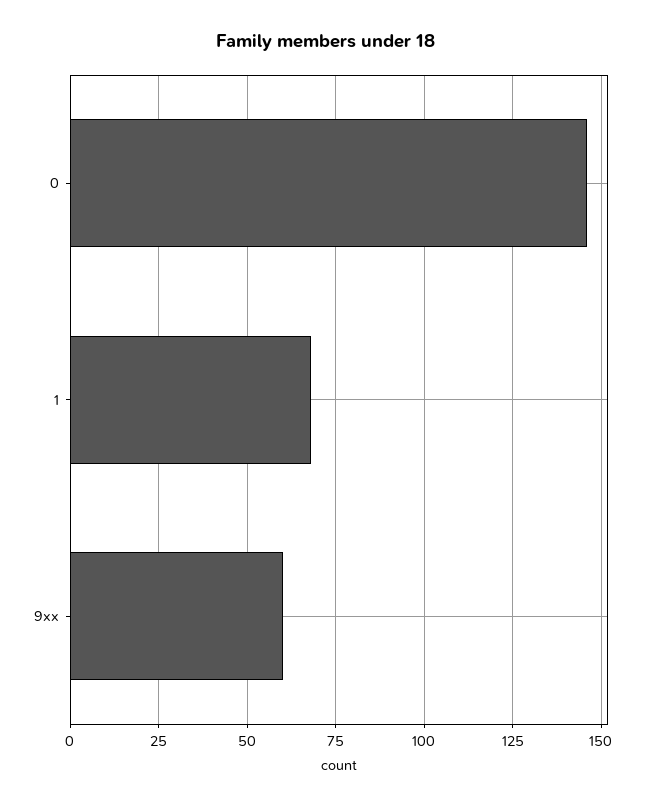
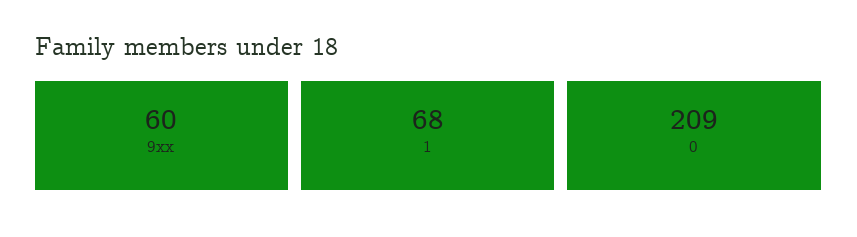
  {
-   "0": 145,
+   "0": 209,
    "1": 68,
    "9xx": 60
  }

